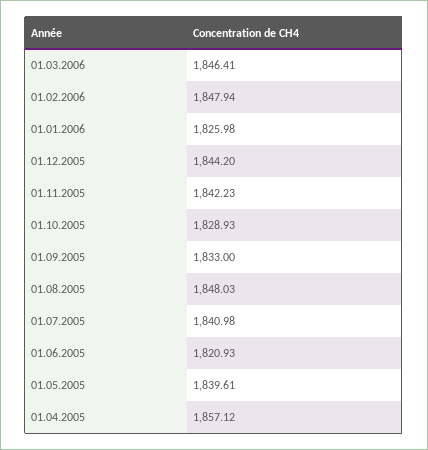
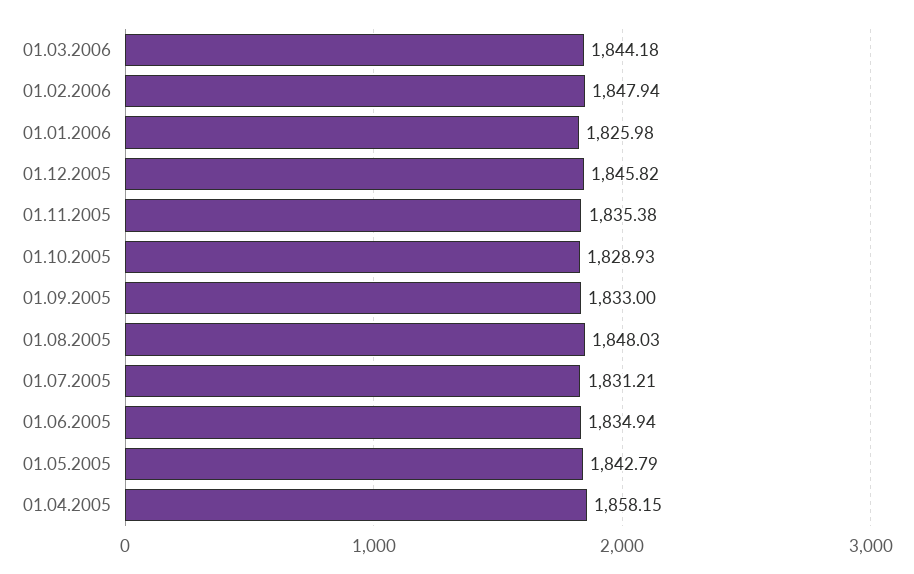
  {
-   "01.03.2006": 1846.41,
+   "01.03.2006": 1844.18,
    "01.02.2006": 1847.94,
    "01.01.2006": 1825.98,
-   "01.12.2005": 1844.2,
+   "01.12.2005": 1845.82,
-   "01.11.2005": 1842.23,
+   "01.11.2005": 1835.38,
    "01.10.2005": 1828.93,
    "01.09.2005": 1833,
    "01.08.2005": 1848.03,
-   "01.07.2005": 1840.98,
+   "01.07.2005": 1831.21,
-   "01.06.2005": 1820.93,
+   "01.06.2005": 1834.94,
-   "01.05.2005": 1839.61,
+   "01.05.2005": 1842.79,
-   "01.04.2005": 1857.12
+   "01.04.2005": 1858.15
  }

